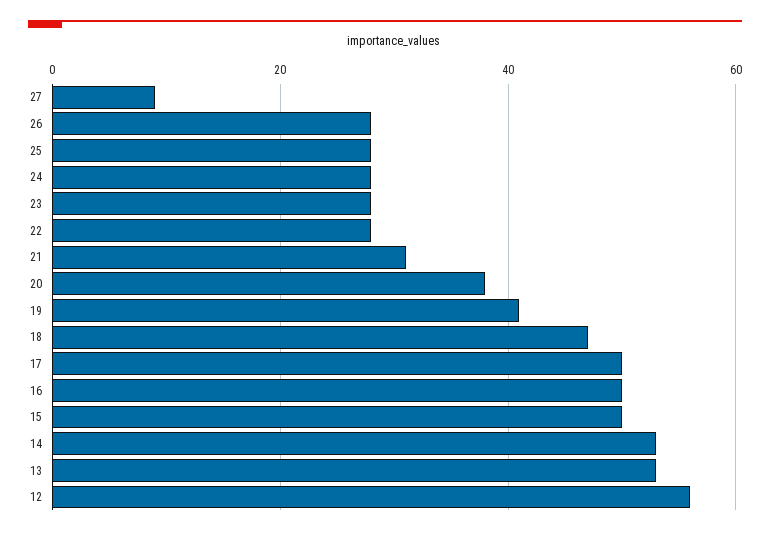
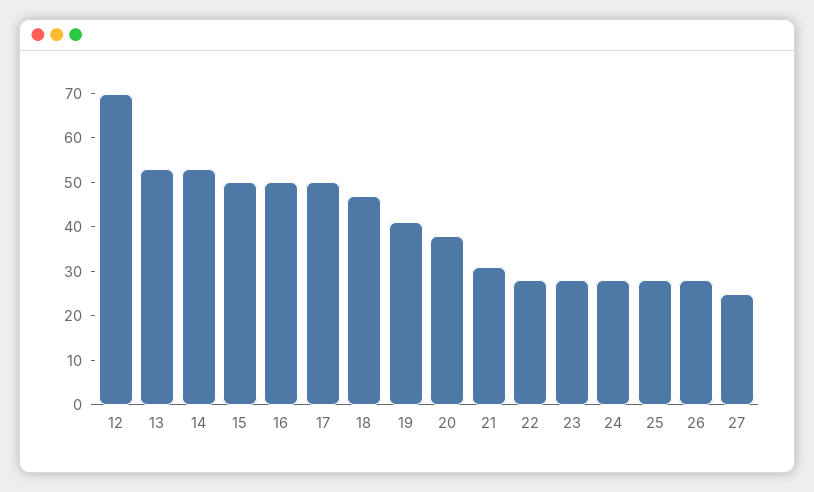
  {
-   "27": 10,
+   "27": 25,
    "26": 30,
    "25": 30,
    "24": 30,
    "23": 30,
    "22": 30,
    "21": 30,
    "20": 40,
    "19": 40,
    "18": 45,
    "17": 50,
    "16": 50,
    "15": 50,
    "14": 55,
    "13": 55,
-   "12": 55
+   "12": 70
  }

